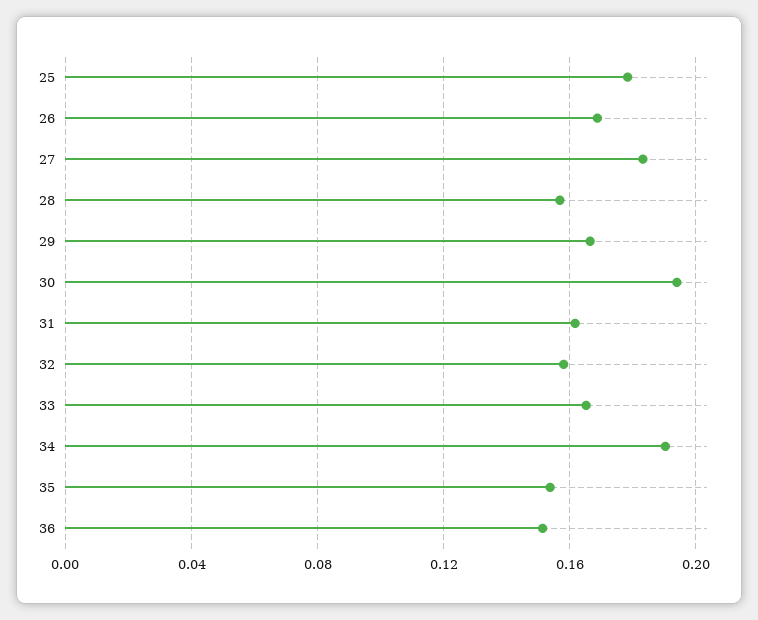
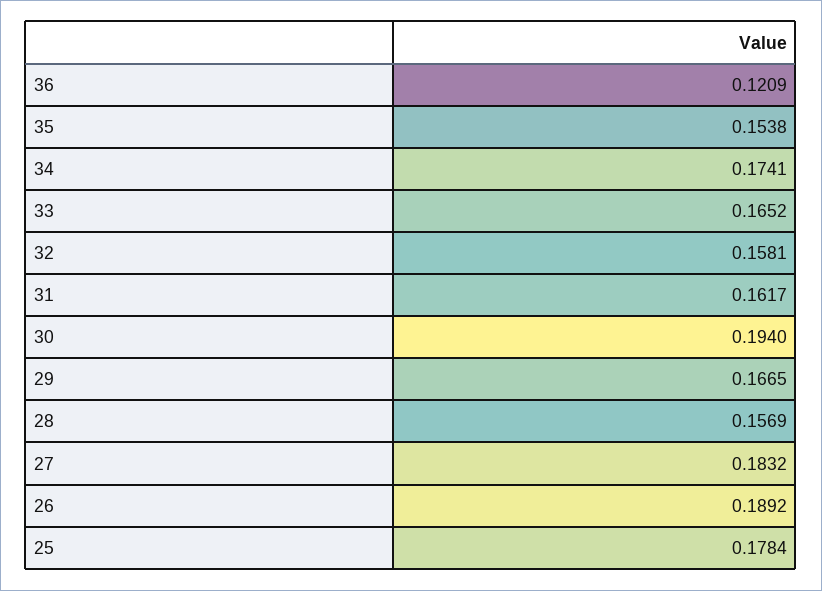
  {
    "25": 0.1784,
-   "26": 0.17,
+   "26": 0.1892,
    "27": 0.1832,
    "28": 0.1569,
    "29": 0.1665,
    "30": 0.194,
    "31": 0.1617,
    "32": 0.1581,
    "33": 0.1652,
-   "34": 0.19,
+   "34": 0.1741,
    "35": 0.1538,
-   "36": 0.15
+   "36": 0.1209
  }

